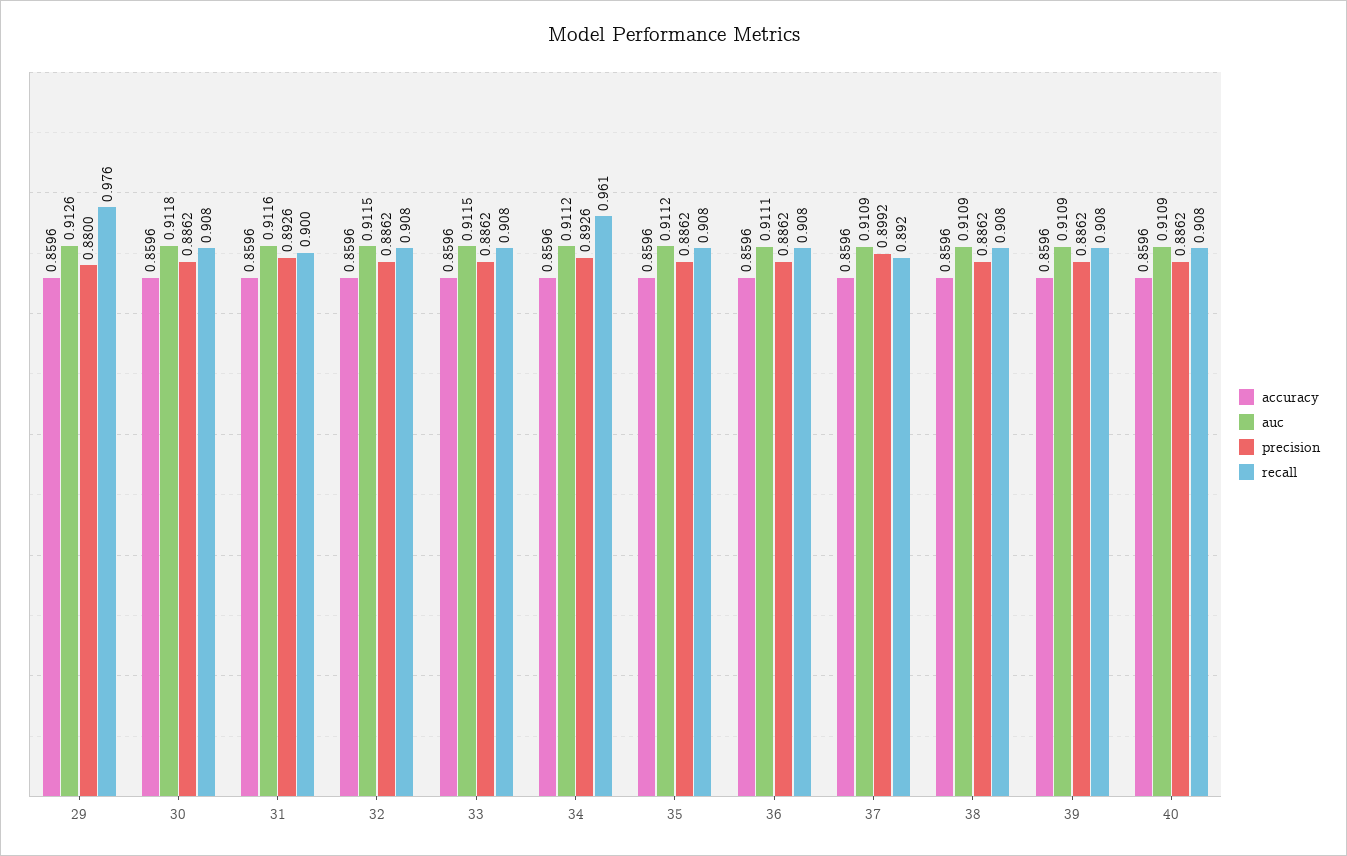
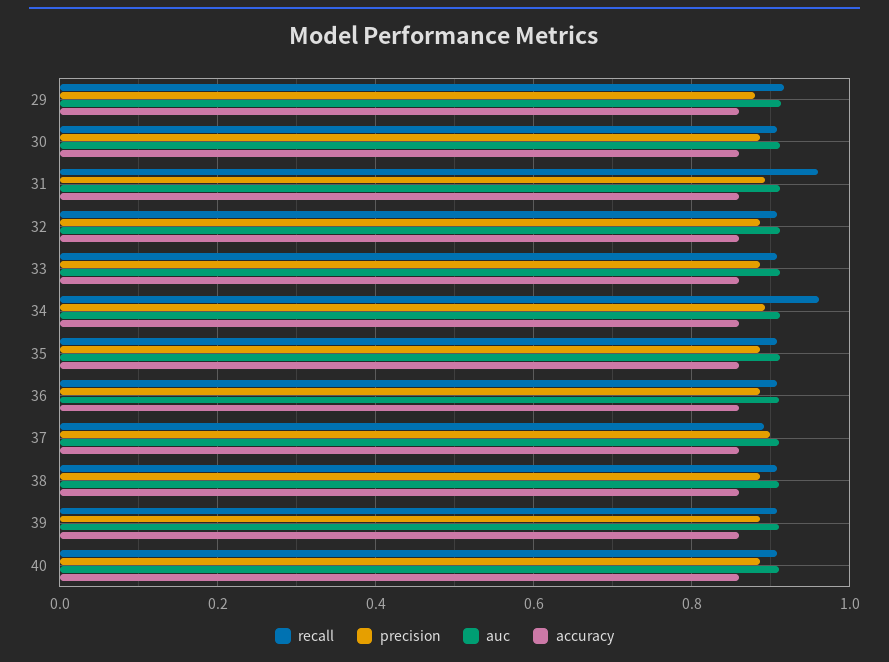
  {
    "accuracy": {
      "29": 0.8596,
      "30": 0.8596,
      "31": 0.8596,
      "32": 0.8596,
      "33": 0.8596,
      "34": 0.8596,
      "35": 0.8596,
      "36": 0.8596,
      "37": 0.8596,
      "38": 0.8596,
      "39": 0.8596,
      "40": 0.8596
    },
    "auc": {
      "29": 0.9126,
      "30": 0.9118,
      "31": 0.9116,
      "32": 0.9115,
      "33": 0.9115,
      "34": 0.9112,
      "35": 0.9112,
      "36": 0.9111,
      "37": 0.9109,
      "38": 0.9109,
      "39": 0.9109,
      "40": 0.9109
    },
    "precision": {
      "29": 0.88,
      "30": 0.8862,
      "31": 0.8926,
      "32": 0.8862,
      "33": 0.8862,
      "34": 0.8926,
      "35": 0.8862,
      "36": 0.8862,
      "37": 0.8992,
      "38": 0.8862,
      "39": 0.8862,
      "40": 0.8862
    },
    "recall": {
-     "29": 0.976,
+     "29": 0.92,
      "30": 0.908,
-     "31": 0.9,
+     "31": 0.96,
      "32": 0.908,
      "33": 0.908,
      "34": 0.961,
      "35": 0.908,
      "36": 0.908,
      "37": 0.892,
      "38": 0.908,
      "39": 0.908,
      "40": 0.908
    }
  }

